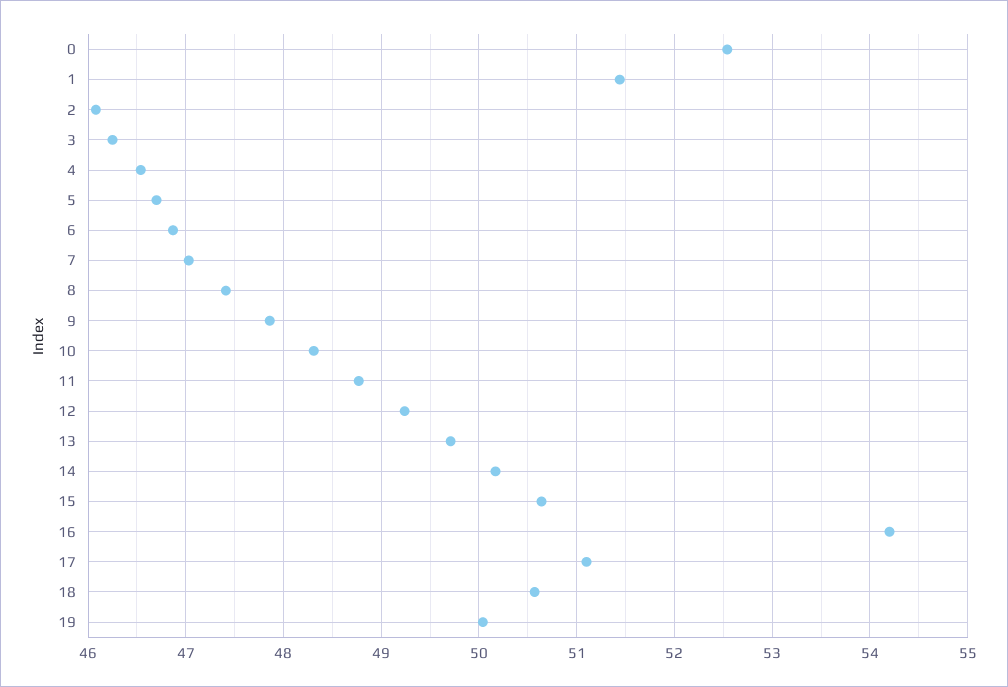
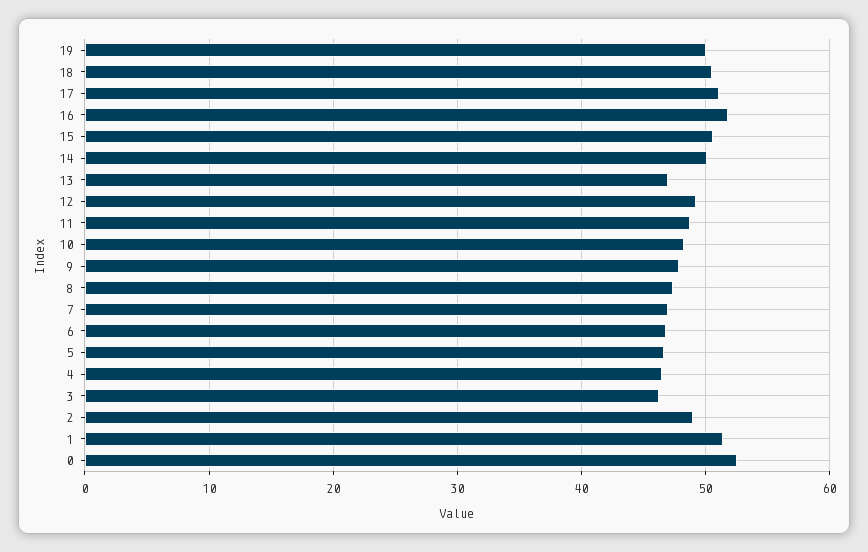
  {
    "0": 52.5,
    "1": 51.4,
-   "2": 46.1,
+   "2": 49,
    "3": 46.3,
    "4": 46.5,
    "5": 46.7,
    "6": 46.9,
    "7": 47,
    "8": 47.4,
    "9": 47.9,
    "10": 48.3,
    "11": 48.8,
    "12": 49.2,
-   "13": 49.7,
+   "13": 47,
    "14": 50.2,
    "15": 50.6,
-   "16": 54.2,
+   "16": 52,
    "17": 51.1,
    "18": 50.6,
    "19": 50
  }

